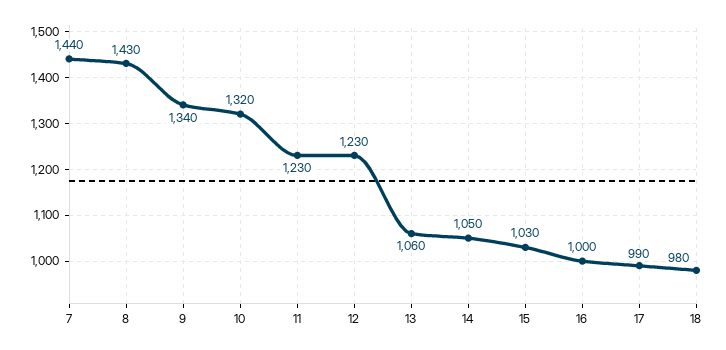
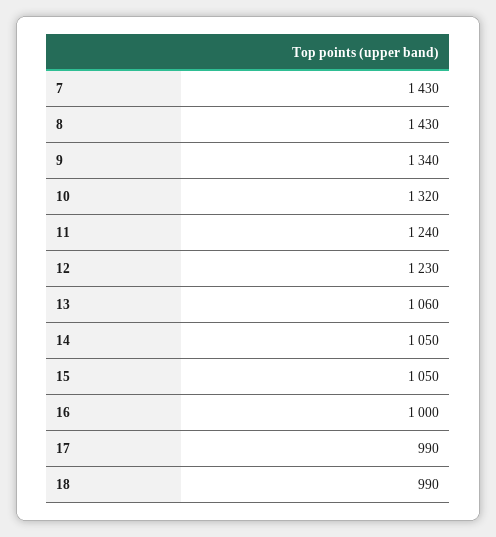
  {
-   "7": 1440,
+   "7": 1430,
    "8": 1430,
    "9": 1340,
    "10": 1320,
-   "11": 1230,
+   "11": 1240,
    "12": 1230,
    "13": 1060,
    "14": 1050,
-   "15": 1030,
+   "15": 1050,
    "16": 1000,
    "17": 990,
-   "18": 980
+   "18": 990
  }

